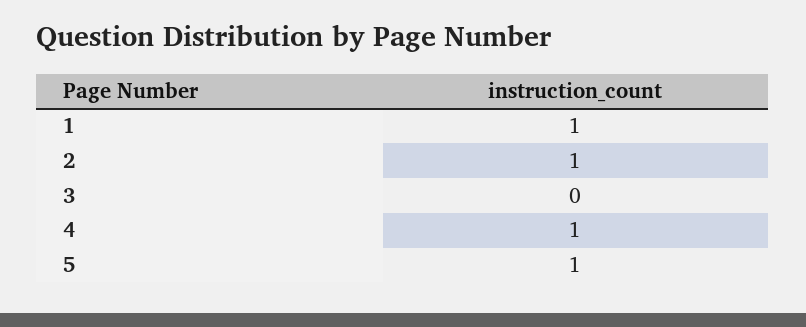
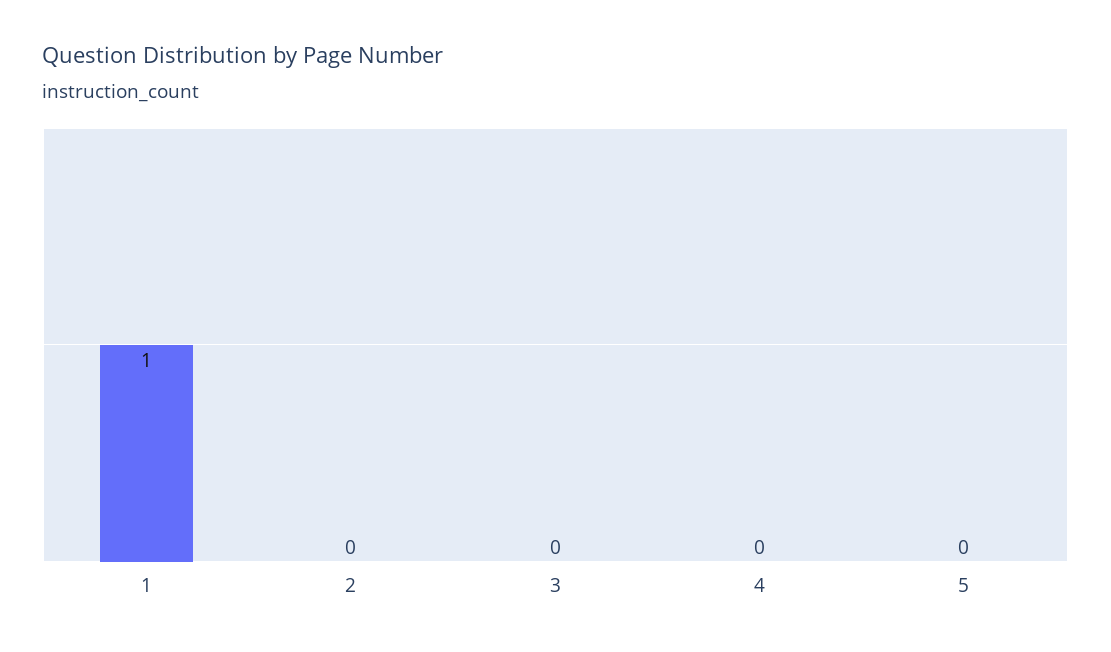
  {
    "1": 1,
-   "2": 1,
+   "2": 0,
    "3": 0,
-   "4": 1,
+   "4": 0,
-   "5": 1
+   "5": 0
  }

